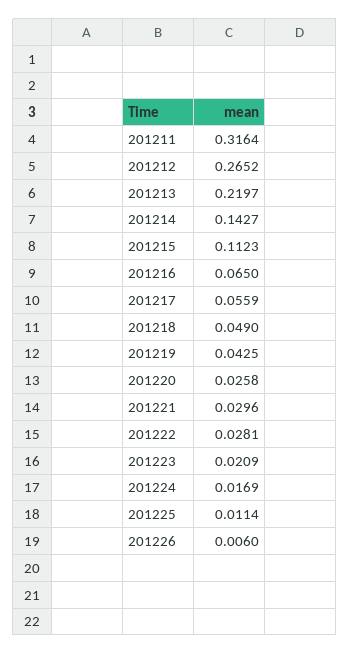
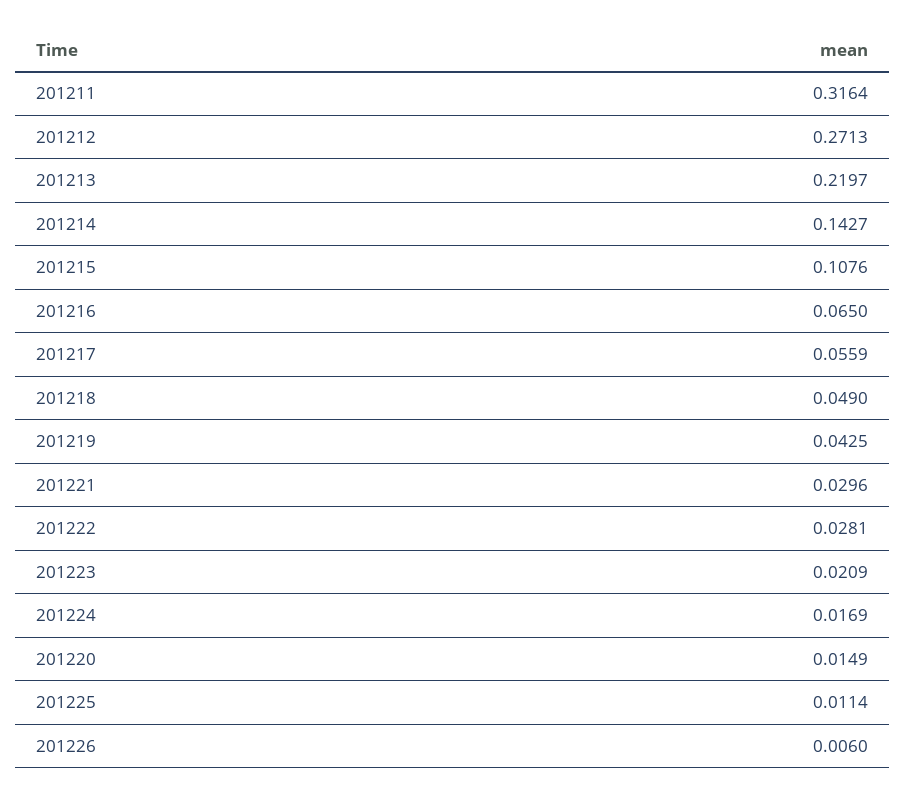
  {
    "201211": 0.3164,
-   "201212": 0.2652,
+   "201212": 0.2713,
    "201213": 0.2197,
    "201214": 0.1427,
-   "201215": 0.1123,
+   "201215": 0.1076,
    "201216": 0.065,
    "201217": 0.0559,
    "201218": 0.049,
    "201219": 0.0425,
-   "201220": 0.0258,
+   "201220": 0.0149,
    "201221": 0.0296,
    "201222": 0.0281,
    "201223": 0.0209,
    "201224": 0.0169,
    "201225": 0.0114,
    "201226": 0.006
  }

